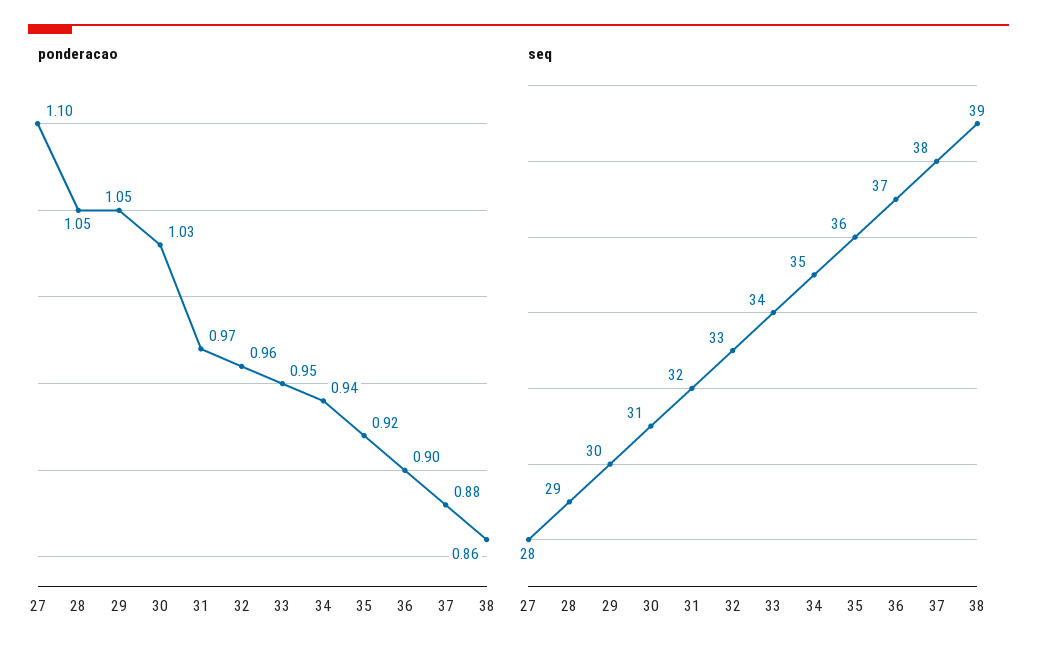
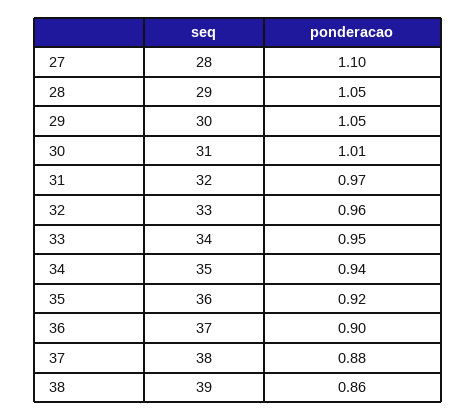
  {
    "ponderacao": {
      "27": 1.1,
      "28": 1.05,
      "29": 1.05,
-     "30": 1.03,
+     "30": 1.01,
      "31": 0.97,
      "32": 0.96,
      "33": 0.95,
      "34": 0.94,
      "35": 0.92,
      "36": 0.9,
      "37": 0.88,
      "38": 0.86
    },
    "seq": {
      "27": 28,
      "28": 29,
      "29": 30,
      "30": 31,
      "31": 32,
      "32": 33,
      "33": 34,
      "34": 35,
      "35": 36,
      "36": 37,
      "37": 38,
      "38": 39
    }
  }

